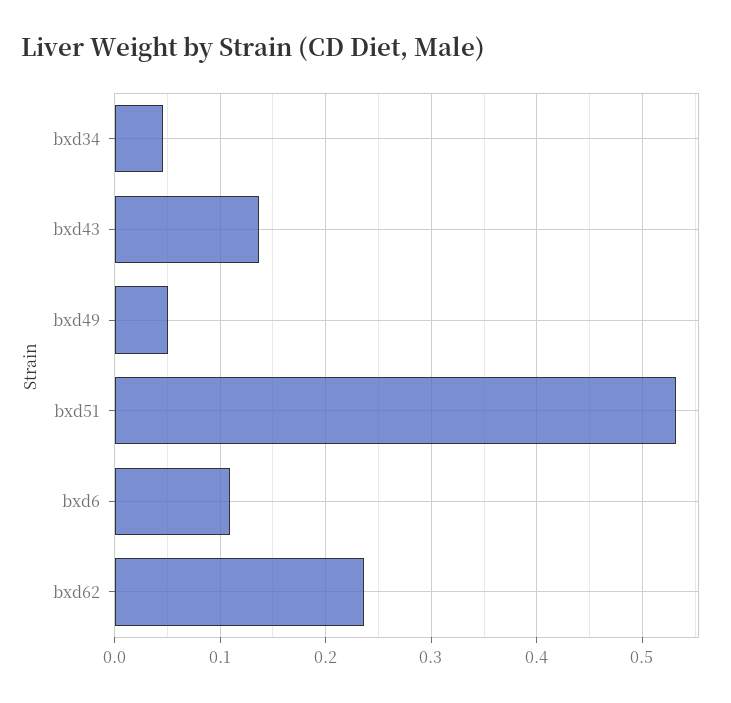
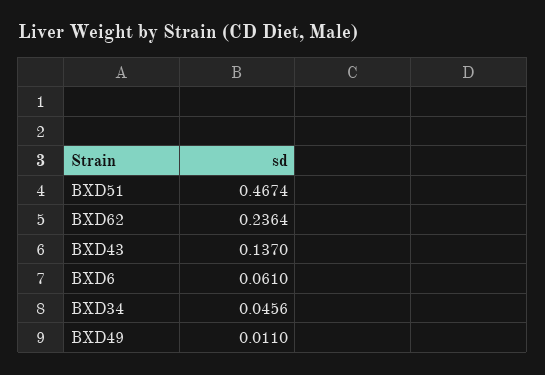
  {
    "bxd34": 0.0456,
    "bxd43": 0.137,
-   "bxd49": 0.05,
+   "bxd49": 0.011,
-   "bxd51": 0.53,
+   "bxd51": 0.4674,
-   "bxd6": 0.11,
+   "bxd6": 0.061,
    "bxd62": 0.2364
  }

